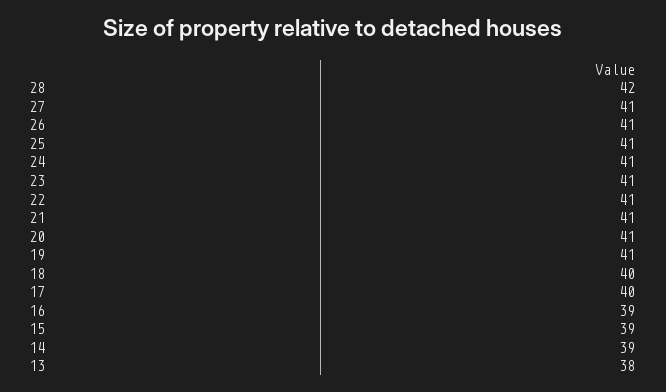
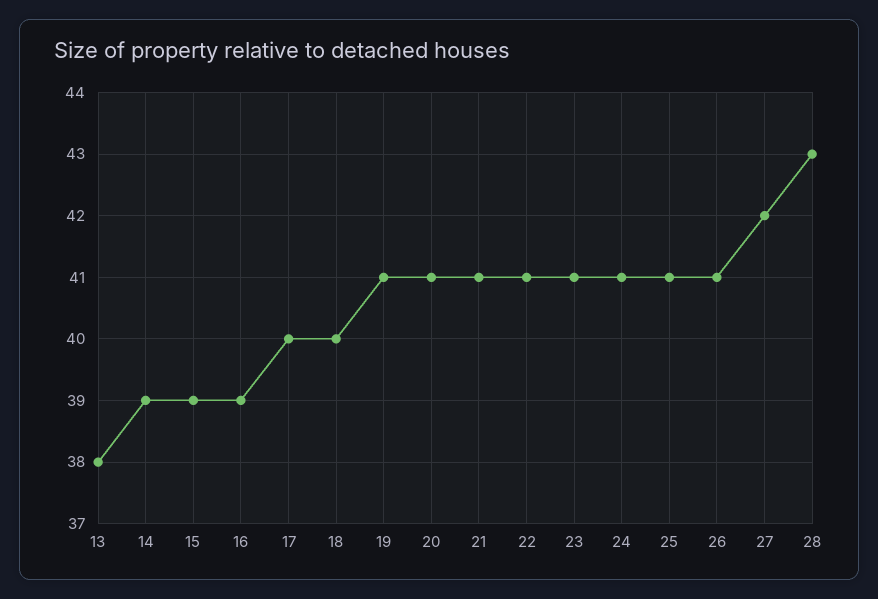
  {
-   "28": 42,
+   "28": 43,
-   "27": 41,
+   "27": 42,
    "26": 41,
    "25": 41,
    "24": 41,
    "23": 41,
    "22": 41,
    "21": 41,
    "20": 41,
    "19": 41,
    "18": 40,
    "17": 40,
    "16": 39,
    "15": 39,
    "14": 39,
    "13": 38
  }

